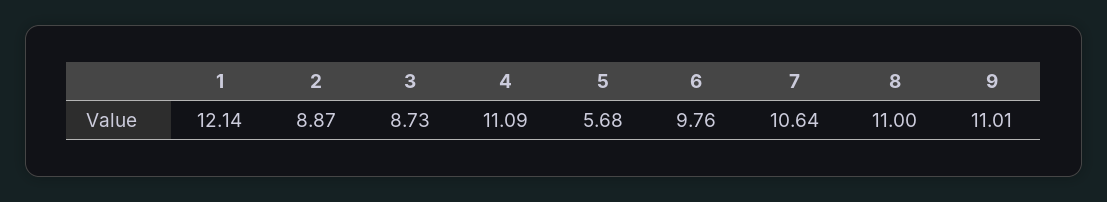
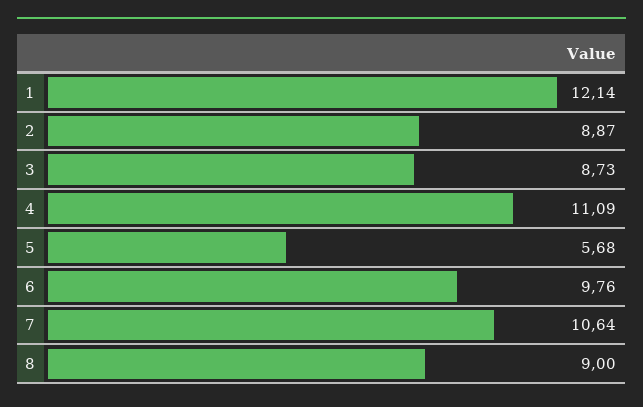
  {
    "1": 12.14,
    "2": 8.87,
    "3": 8.73,
    "4": 11.09,
    "5": 5.68,
    "6": 9.76,
    "7": 10.64,
-   "8": 11,
+   "8": 9
-   "9": 11.01
  }

